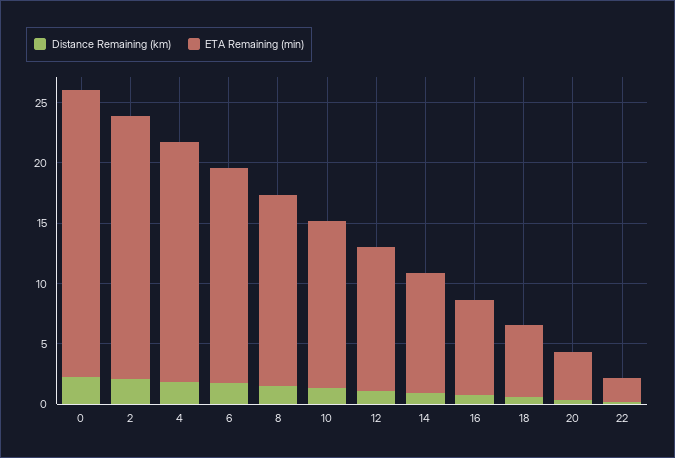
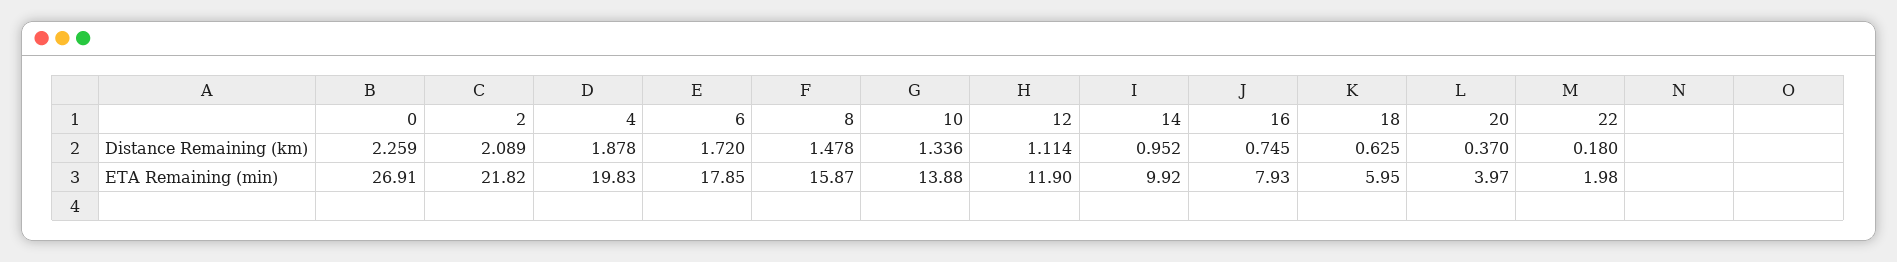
  {
    "Distance Remaining (km)": {
      "0": 2.259,
      "2": 2.089,
      "4": 1.878,
      "6": 1.72,
      "8": 1.478,
      "10": 1.336,
      "12": 1.114,
      "14": 0.952,
      "16": 0.745,
      "18": 0.625,
      "20": 0.37,
      "22": 0.18
    },
    "ETA Remaining (min)": {
-     "0": 24,
+     "0": 26.91,
      "2": 21.82,
      "4": 19.83,
      "6": 17.85,
      "8": 15.87,
      "10": 13.88,
      "12": 11.9,
      "14": 9.92,
      "16": 7.93,
      "18": 5.95,
      "20": 3.97,
      "22": 1.98
    }
  }

